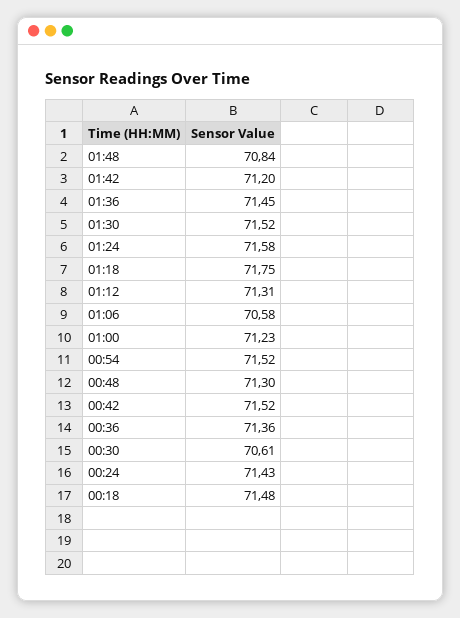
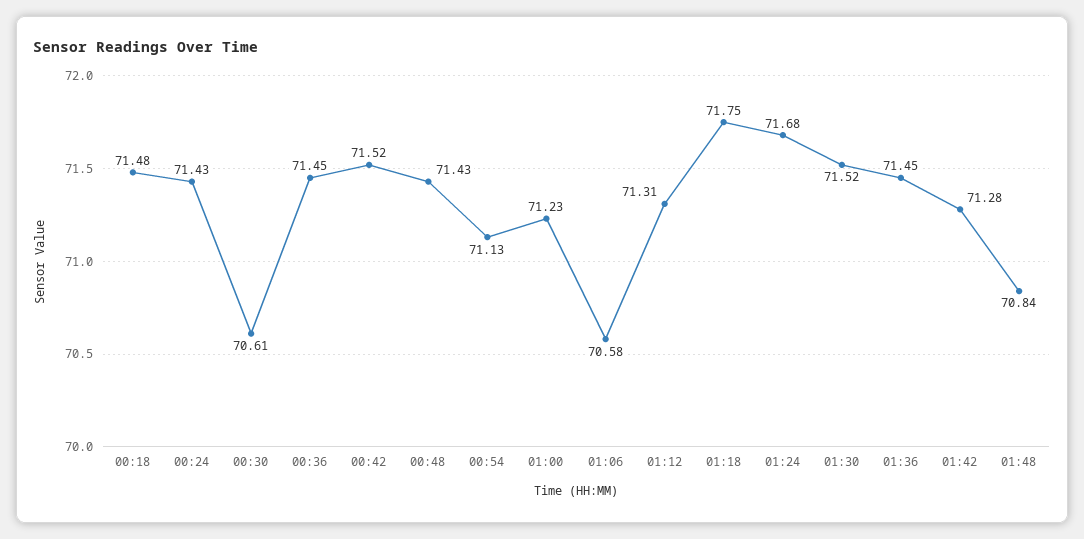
  {
    "01:48": 70.84,
-   "01:42": 71.2,
+   "01:42": 71.28,
    "01:36": 71.45,
    "01:30": 71.52,
-   "01:24": 71.58,
+   "01:24": 71.68,
    "01:18": 71.75,
    "01:12": 71.31,
    "01:06": 70.58,
    "01:00": 71.23,
-   "00:54": 71.52,
+   "00:54": 71.13,
-   "00:48": 71.3,
+   "00:48": 71.43,
    "00:42": 71.52,
-   "00:36": 71.36,
+   "00:36": 71.45,
    "00:30": 70.61,
    "00:24": 71.43,
    "00:18": 71.48
  }

